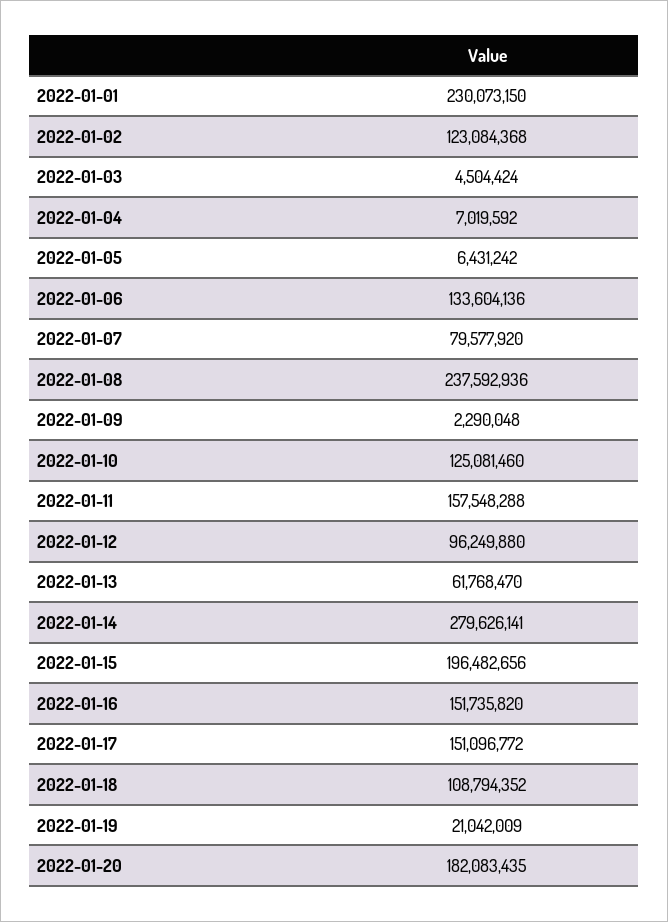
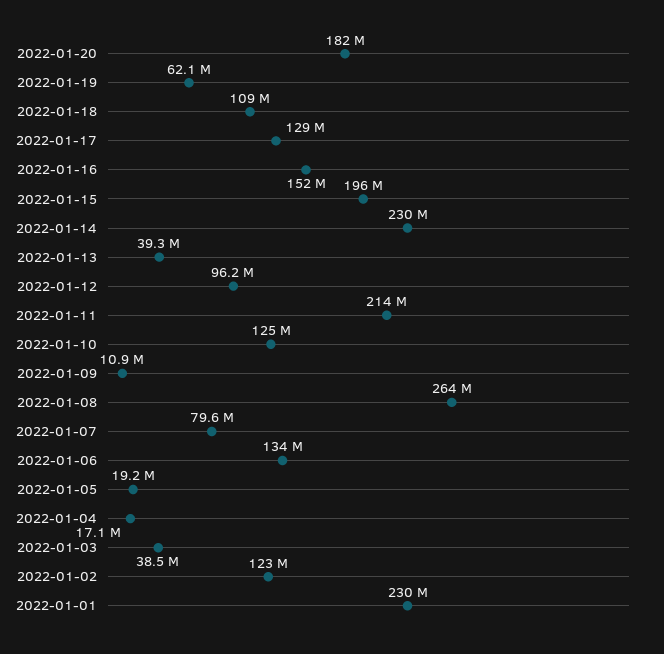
  {
    "2022-01-01": 230073150,
    "2022-01-02": 123084368,
-   "2022-01-03": 4504424,
+   "2022-01-03": 38500000,
-   "2022-01-04": 7019592,
+   "2022-01-04": 17100000,
-   "2022-01-05": 6431242,
+   "2022-01-05": 19200000,
    "2022-01-06": 133604136,
    "2022-01-07": 79577920,
-   "2022-01-08": 237592936,
+   "2022-01-08": 264000000,
-   "2022-01-09": 2290048,
+   "2022-01-09": 10900000,
    "2022-01-10": 125081460,
-   "2022-01-11": 157548288,
+   "2022-01-11": 214000000,
    "2022-01-12": 96249880,
-   "2022-01-13": 61768470,
+   "2022-01-13": 39300000,
-   "2022-01-14": 279626141,
+   "2022-01-14": 230000000,
    "2022-01-15": 196482656,
    "2022-01-16": 151735820,
-   "2022-01-17": 151096772,
+   "2022-01-17": 129000000,
    "2022-01-18": 108794352,
-   "2022-01-19": 21042009,
+   "2022-01-19": 62100000,
    "2022-01-20": 182083435
  }

